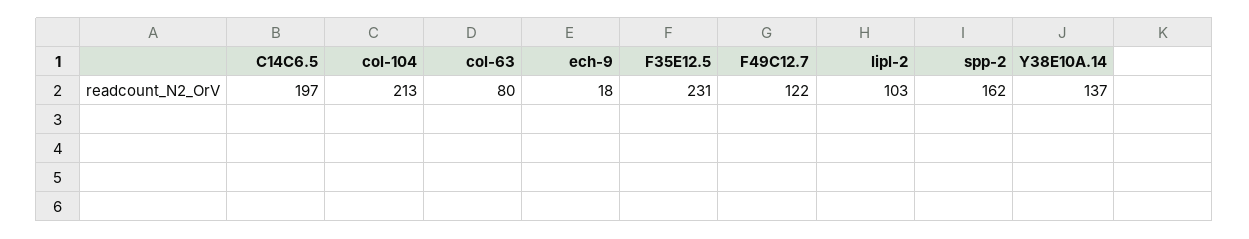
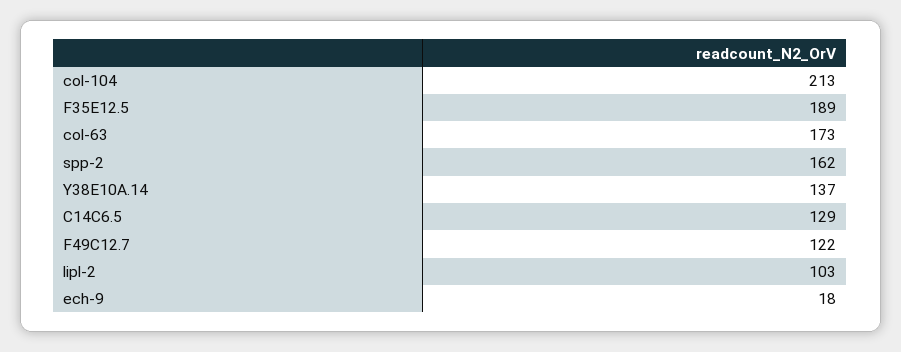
  {
-   "C14C6.5": 197,
+   "C14C6.5": 129,
    "col-104": 213,
-   "col-63": 80,
+   "col-63": 173,
    "ech-9": 18,
-   "F35E12.5": 231,
+   "F35E12.5": 189,
    "F49C12.7": 122,
    "lipl-2": 103,
    "spp-2": 162,
    "Y38E10A.14": 137
  }

